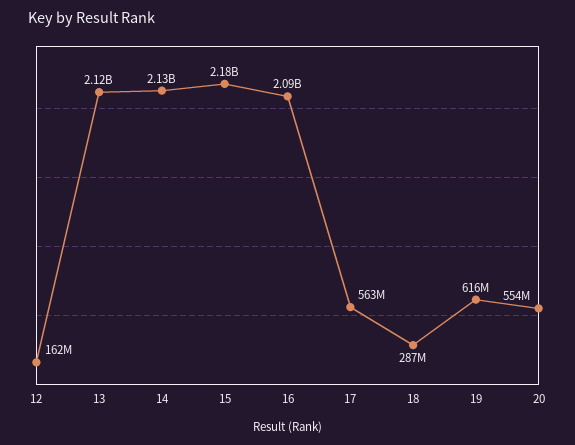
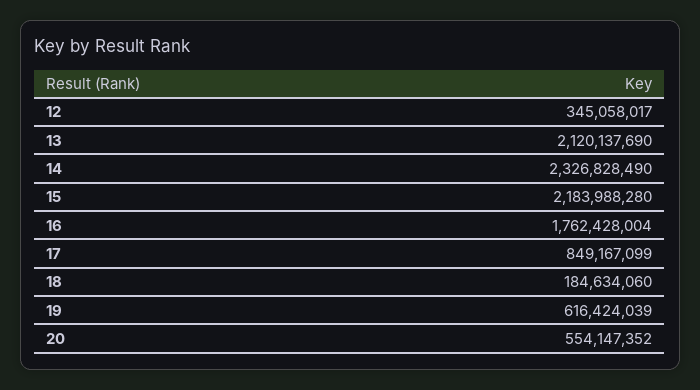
  {
-   "12": 162000000,
+   "12": 345058017,
    "13": 2120137690,
-   "14": 2130000000,
+   "14": 2326828490,
    "15": 2183988280,
-   "16": 2090000000,
+   "16": 1762428004,
-   "17": 563000000,
+   "17": 849167099,
-   "18": 287000000,
+   "18": 184634060,
    "19": 616424039,
    "20": 554147352
  }

